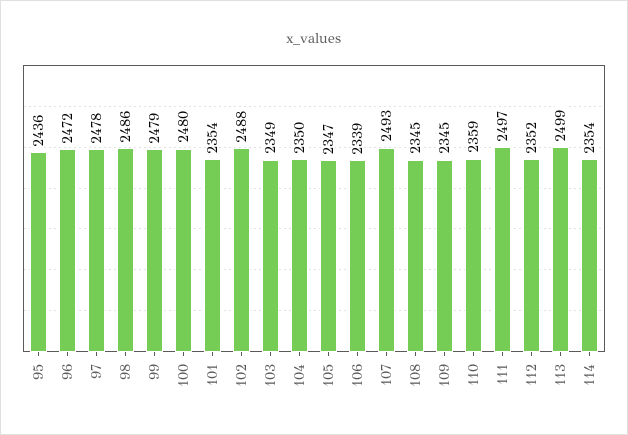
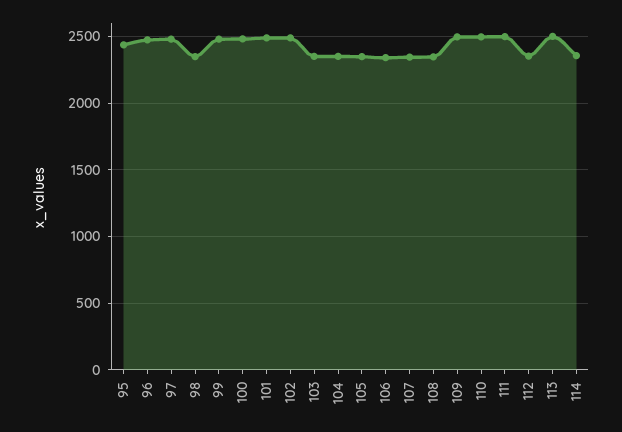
  {
    "95": 2436,
    "96": 2472,
    "97": 2478,
-   "98": 2486,
+   "98": 2350,
    "99": 2479,
    "100": 2480,
-   "101": 2354,
+   "101": 2500,
    "102": 2488,
    "103": 2349,
    "104": 2350,
    "105": 2347,
    "106": 2339,
-   "107": 2493,
+   "107": 2350,
    "108": 2345,
-   "109": 2345,
+   "109": 2500,
-   "110": 2359,
+   "110": 2500,
    "111": 2497,
    "112": 2352,
    "113": 2499,
    "114": 2354
  }

